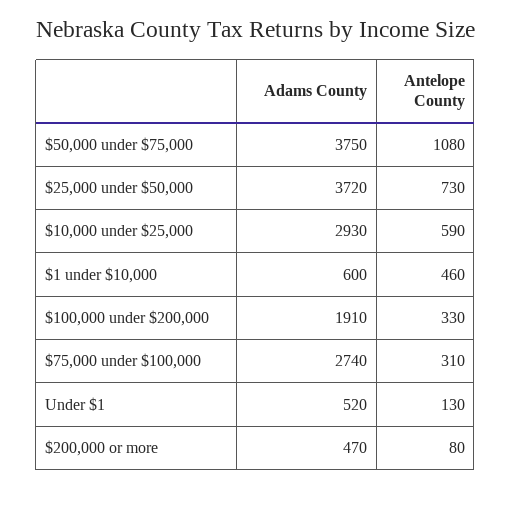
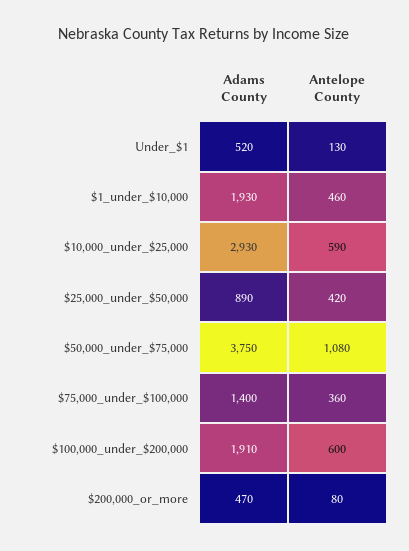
  {
    "Adams County": {
      "$50,000 under $75,000": 3750,
-     "$25,000 under $50,000": 3720,
+     "$25,000 under $50,000": 890,
      "$10,000 under $25,000": 2930,
-     "$1 under $10,000": 600,
+     "$1 under $10,000": 1930,
      "$100,000 under $200,000": 1910,
-     "$75,000 under $100,000": 2740,
+     "$75,000 under $100,000": 1400,
      "Under $1": 520,
      "$200,000 or more": 470
    },
    "Antelope County": {
      "$50,000 under $75,000": 1080,
-     "$25,000 under $50,000": 730,
+     "$25,000 under $50,000": 420,
      "$10,000 under $25,000": 590,
      "$1 under $10,000": 460,
-     "$100,000 under $200,000": 330,
+     "$100,000 under $200,000": 600,
-     "$75,000 under $100,000": 310,
+     "$75,000 under $100,000": 360,
      "Under $1": 130,
      "$200,000 or more": 80
    }
  }

